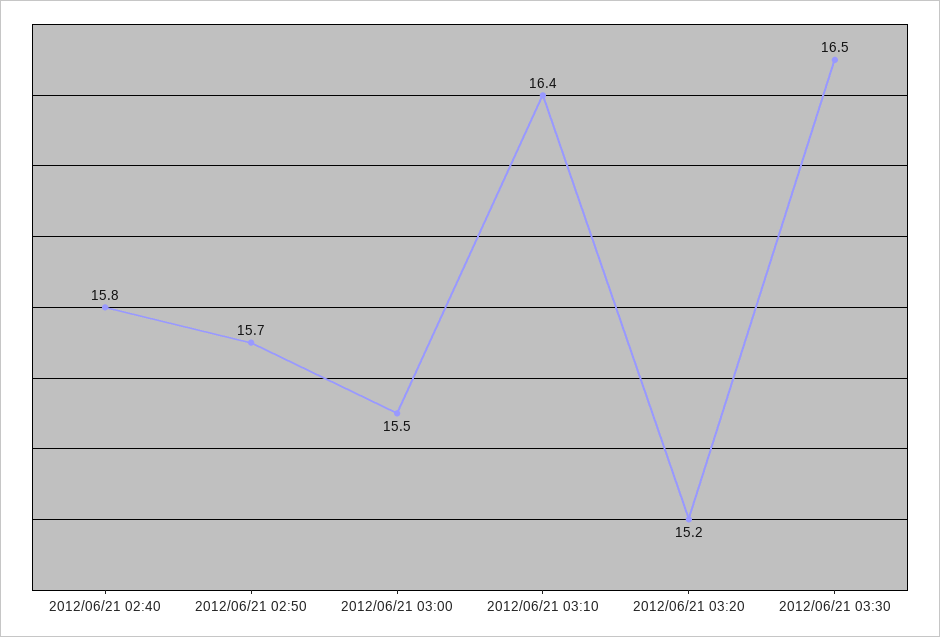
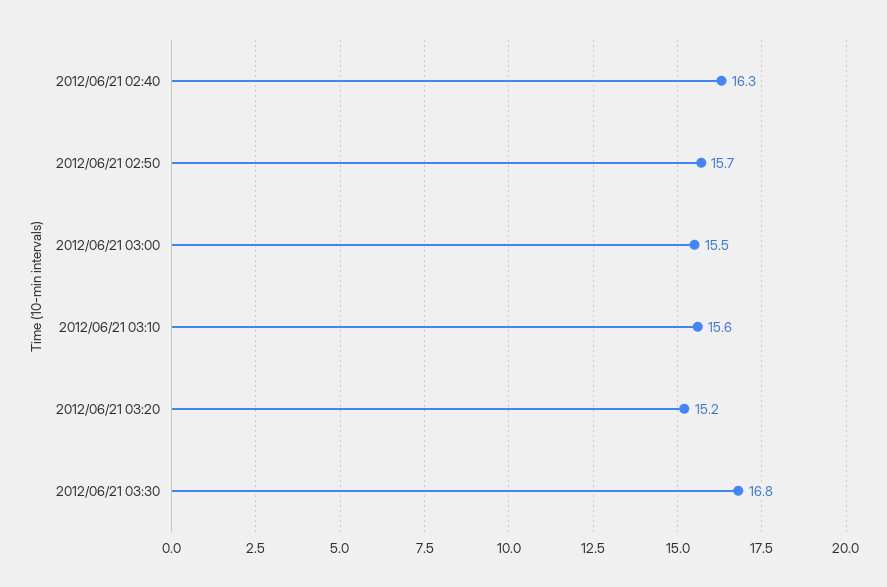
  {
-   "2012/06/21 02:40": 15.8,
+   "2012/06/21 02:40": 16.3,
    "2012/06/21 02:50": 15.7,
    "2012/06/21 03:00": 15.5,
-   "2012/06/21 03:10": 16.4,
+   "2012/06/21 03:10": 15.6,
    "2012/06/21 03:20": 15.2,
-   "2012/06/21 03:30": 16.5
+   "2012/06/21 03:30": 16.8
  }

